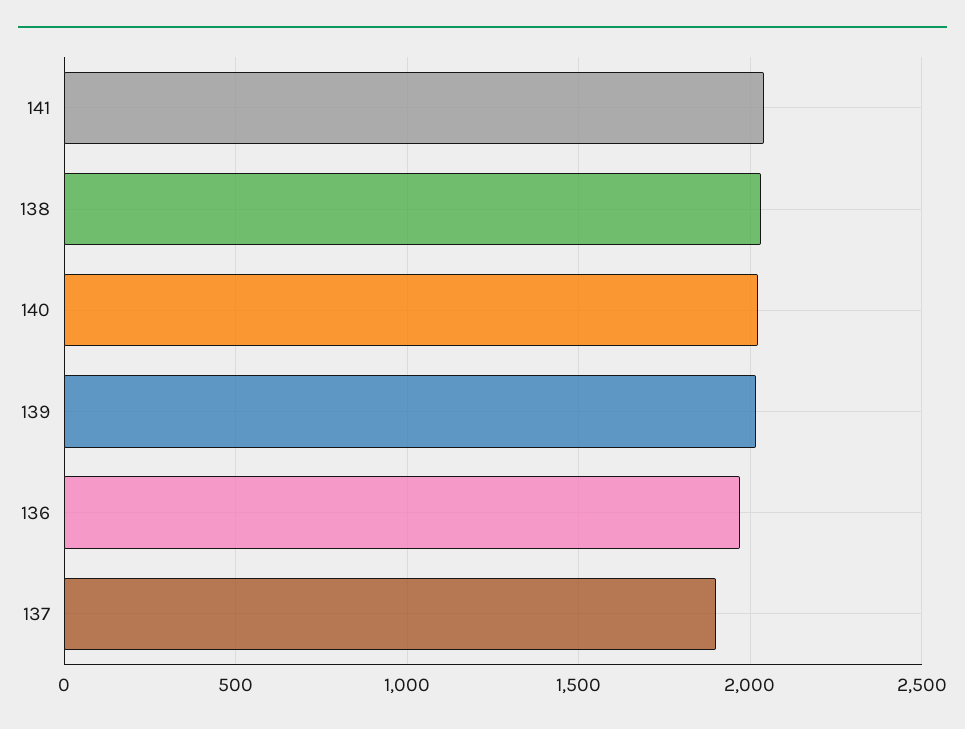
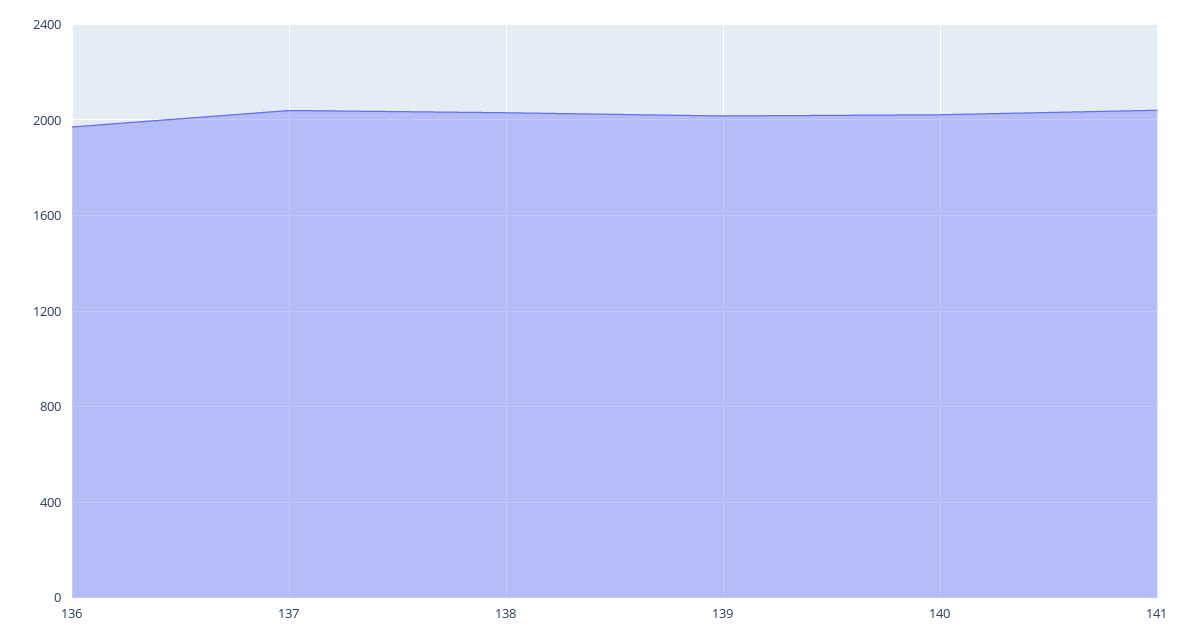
  {
    "141": 2050,
    "138": 2050,
    "140": 2000,
    "139": 2000,
    "136": 1950,
-   "137": 1900
+   "137": 2050
  }

